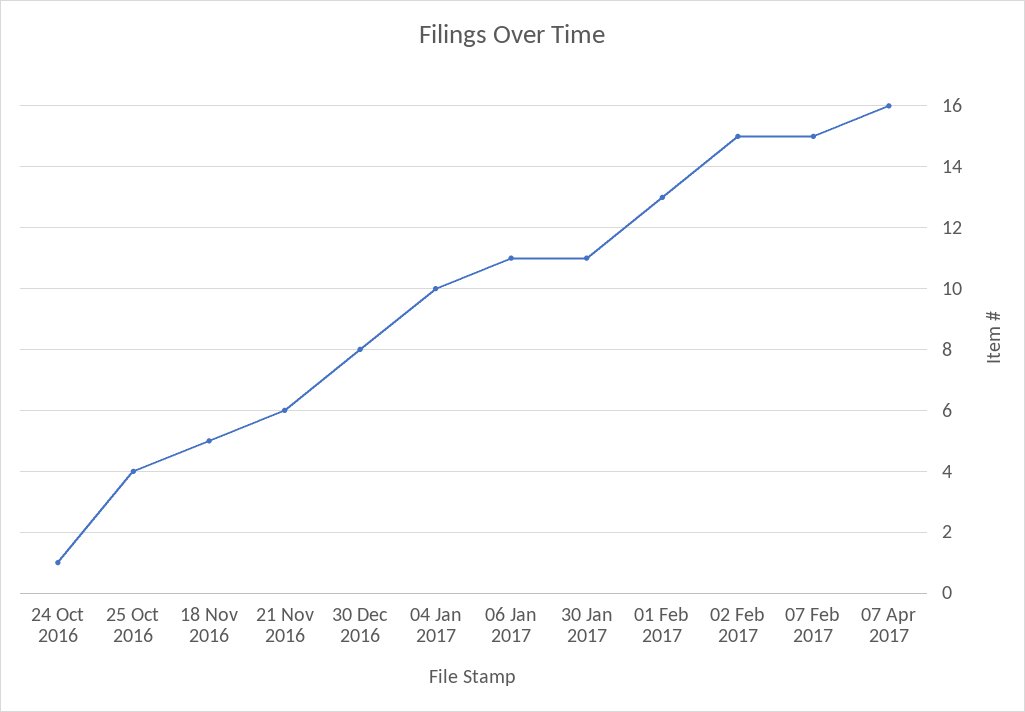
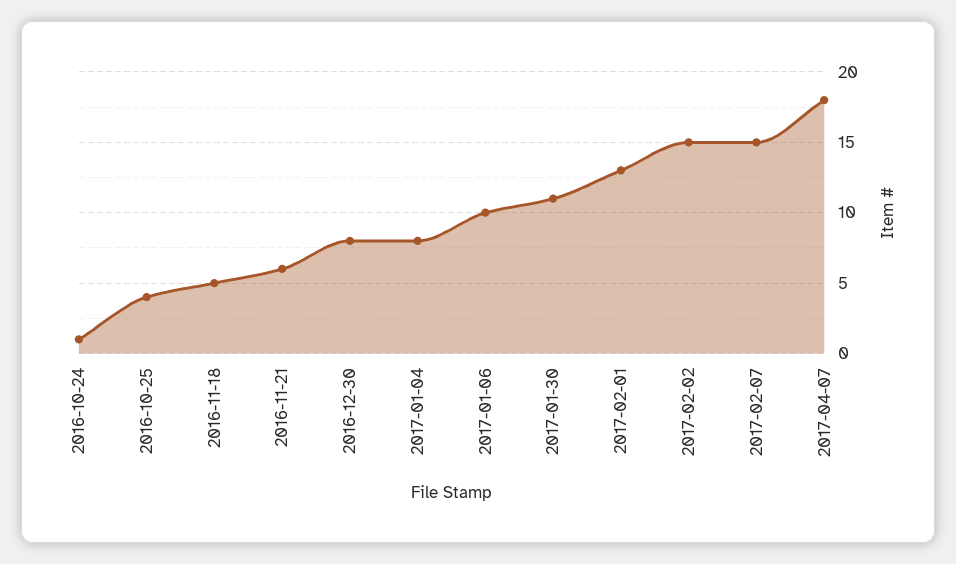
  {
    "24 Oct 2016": 1,
    "25 Oct 2016": 4,
    "18 Nov 2016": 5,
    "21 Nov 2016": 6,
    "30 Dec 2016": 8,
-   "04 Jan 2017": 10,
+   "04 Jan 2017": 8,
-   "06 Jan 2017": 11,
+   "06 Jan 2017": 10,
    "30 Jan 2017": 11,
    "01 Feb 2017": 13,
    "02 Feb 2017": 15,
    "07 Feb 2017": 15,
-   "07 Apr 2017": 16
+   "07 Apr 2017": 18
  }

